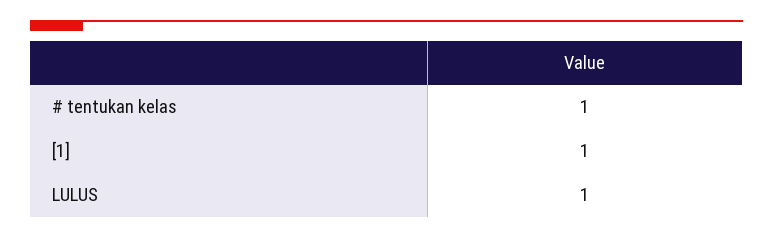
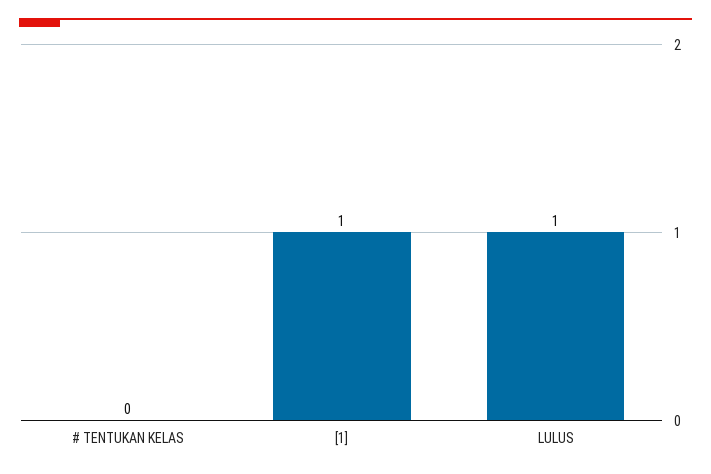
  {
-   "# tentukan kelas": 1,
+   "# tentukan kelas": 0,
    "[1]": 1,
    "LULUS": 1
  }

